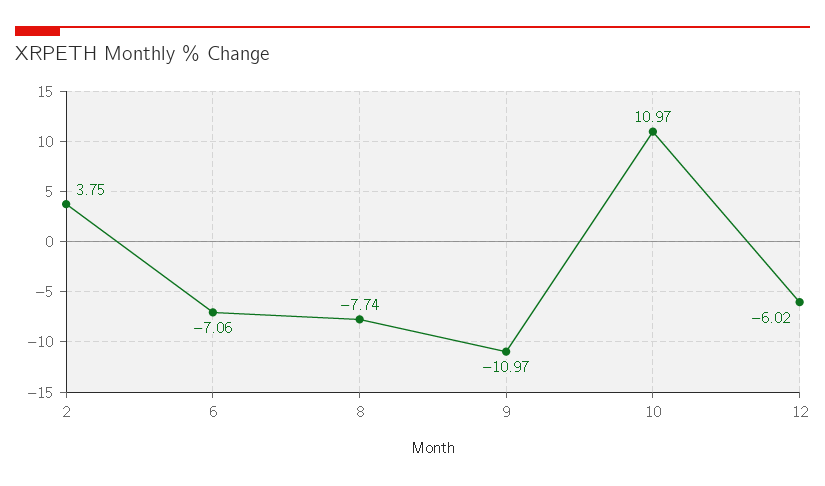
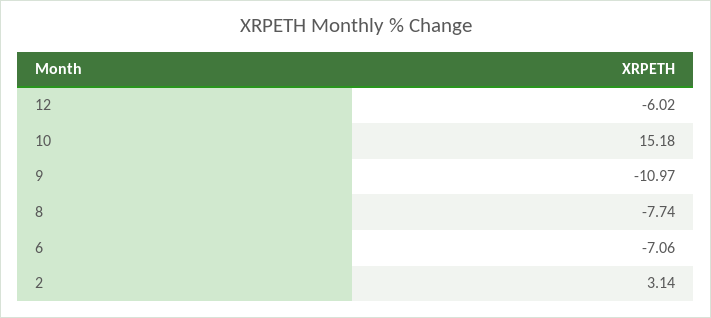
  {
-   "2": 3.75,
+   "2": 3.14,
    "6": -7.06,
    "8": -7.74,
    "9": -10.97,
-   "10": 10.97,
+   "10": 15.18,
    "12": -6.02
  }

